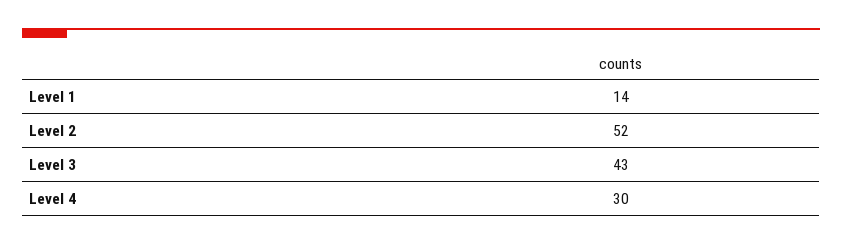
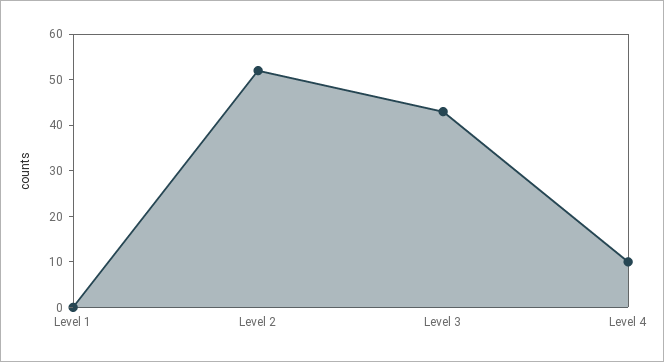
  {
-   "Level 1": 14,
+   "Level 1": 0,
    "Level 2": 52,
    "Level 3": 43,
-   "Level 4": 30
+   "Level 4": 10
  }

